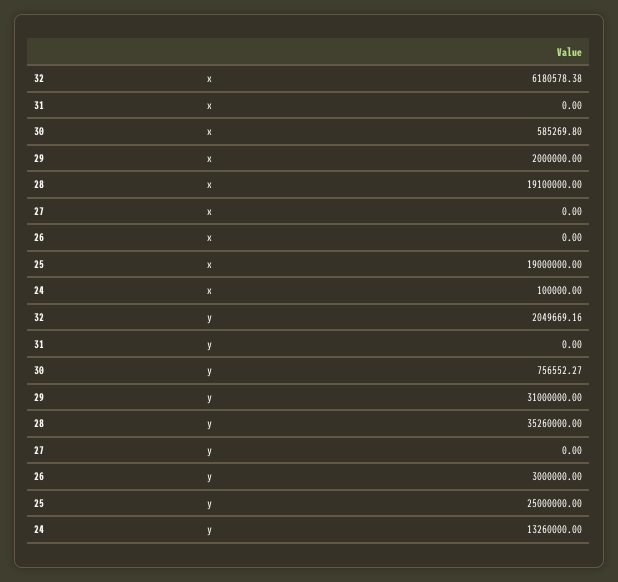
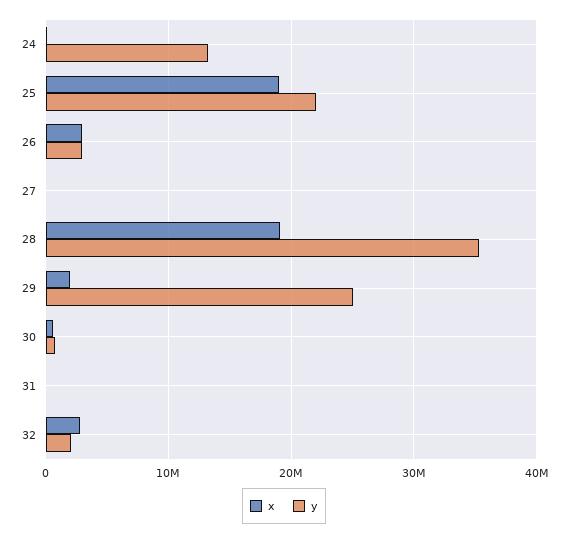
  {
    "x": {
-     "32": 6180578.38,
+     "32": 3000000,
      "31": 0,
      "30": 585269.8,
      "29": 2000000,
      "28": 19100000,
      "27": 0,
-     "26": 0,
+     "26": 3000000,
      "25": 19000000,
      "24": 100000
    },
    "y": {
      "32": 2049669.16,
      "31": 0,
      "30": 756552.27,
-     "29": 31000000,
+     "29": 25000000,
      "28": 35260000,
      "27": 0,
      "26": 3000000,
-     "25": 25000000,
+     "25": 22000000,
      "24": 13260000
    }
  }

